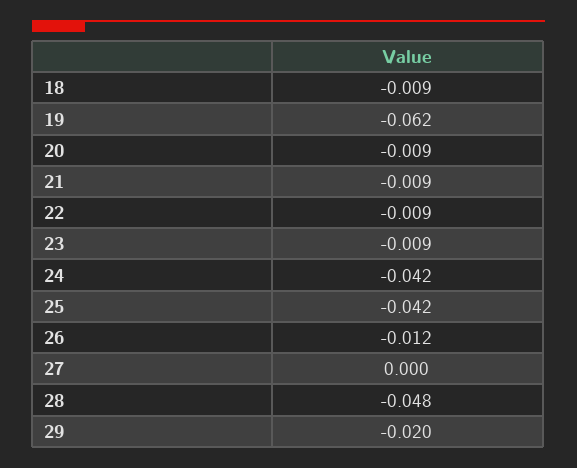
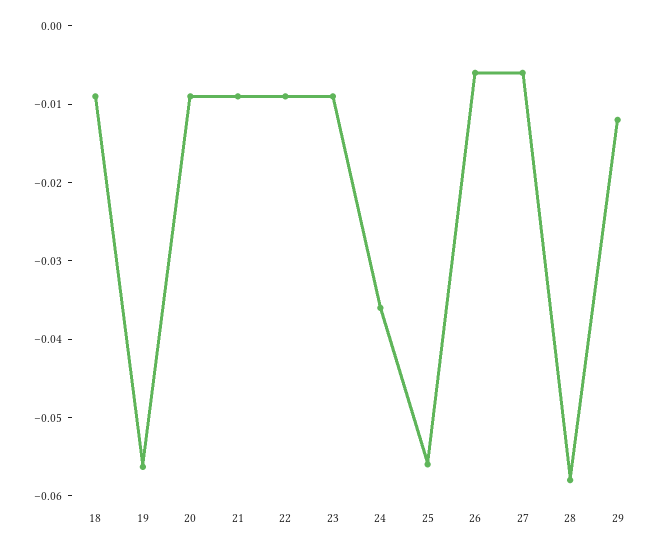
  {
    "18": -0.009,
-   "19": -0.062,
+   "19": -0.056,
    "20": -0.009,
    "21": -0.009,
    "22": -0.009,
    "23": -0.009,
-   "24": -0.042,
+   "24": -0.036,
-   "25": -0.042,
+   "25": -0.056,
-   "26": -0.012,
+   "26": -0.006,
-   "27": 0,
+   "27": -0.006,
-   "28": -0.048,
+   "28": -0.058,
-   "29": -0.02
+   "29": -0.012
  }

